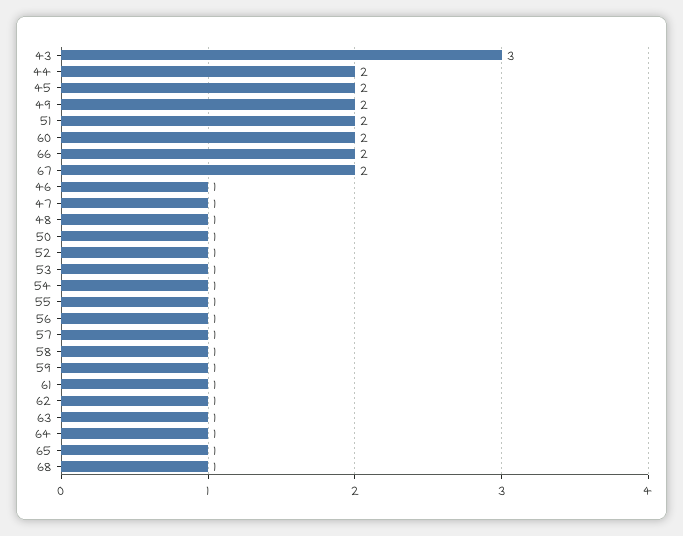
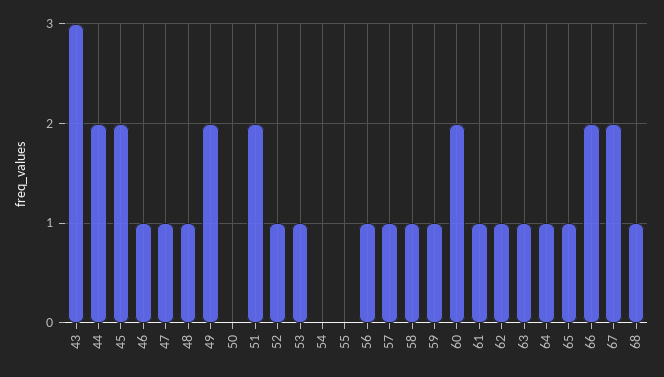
  {
    "43": 3,
    "44": 2,
    "45": 2,
    "49": 2,
    "51": 2,
    "60": 2,
    "66": 2,
    "67": 2,
    "46": 1,
    "47": 1,
    "48": 1,
-   "50": 1,
+   "50": 0,
    "52": 1,
    "53": 1,
-   "54": 1,
+   "54": 0,
-   "55": 1,
+   "55": 0,
    "56": 1,
    "57": 1,
    "58": 1,
    "59": 1,
    "61": 1,
    "62": 1,
    "63": 1,
    "64": 1,
    "65": 1,
    "68": 1
  }

